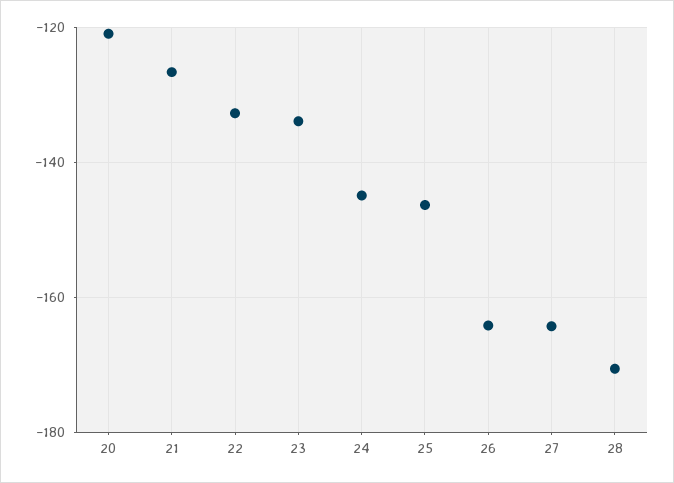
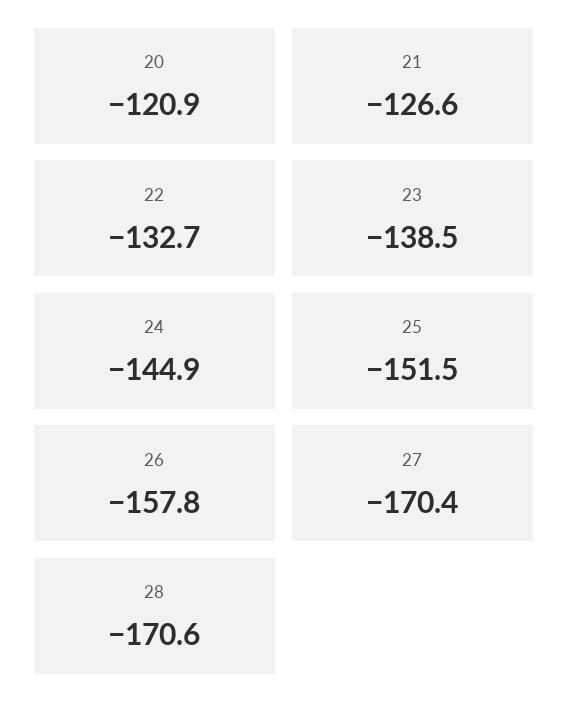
  {
    "20": -120.9,
    "21": -126.6,
    "22": -132.7,
-   "23": -134,
+   "23": -138.5,
    "24": -144.9,
-   "25": -146,
+   "25": -151.5,
-   "26": -164,
+   "26": -157.8,
-   "27": -164,
+   "27": -170.4,
    "28": -170.6
  }

